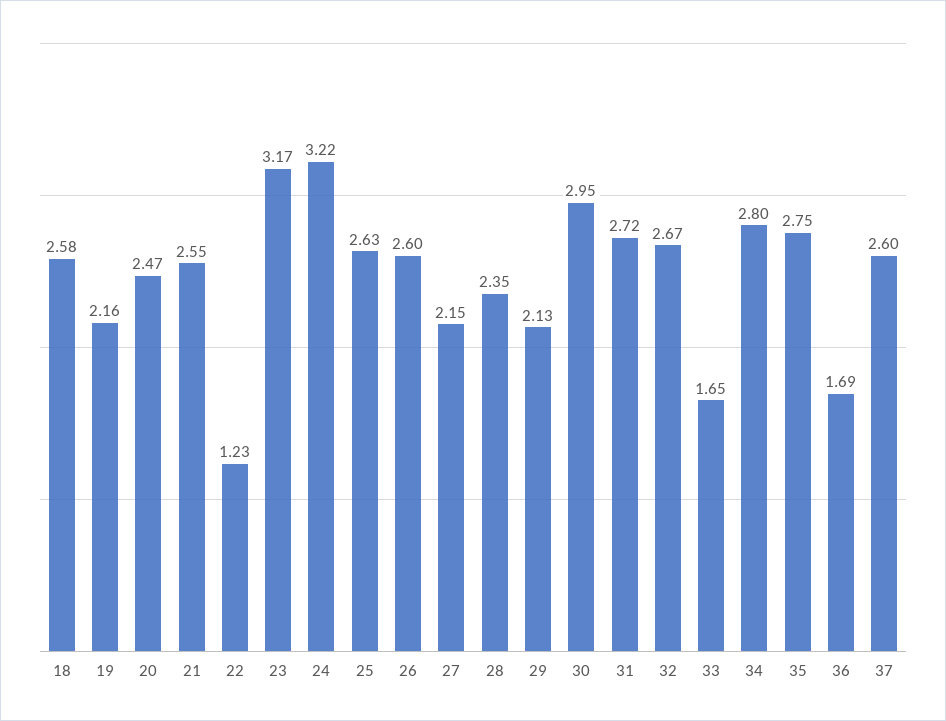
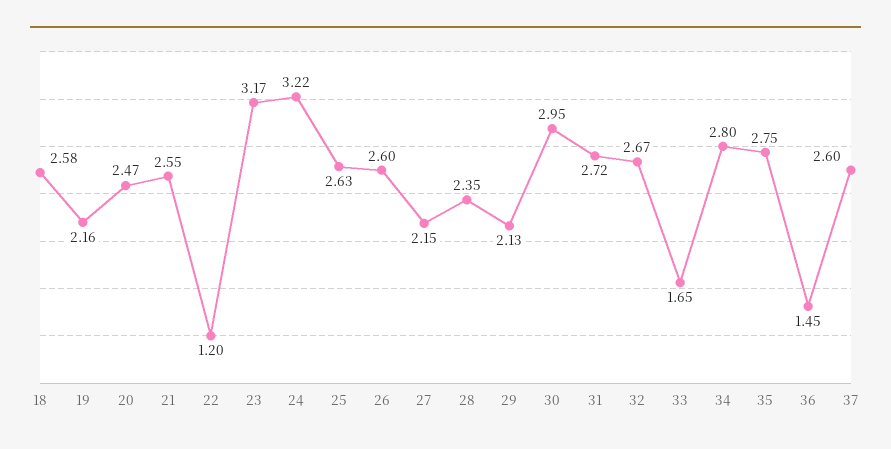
  {
    "18": 2.58,
    "19": 2.16,
    "20": 2.47,
    "21": 2.55,
-   "22": 1.23,
+   "22": 1.2,
    "23": 3.17,
    "24": 3.22,
    "25": 2.63,
    "26": 2.6,
    "27": 2.15,
    "28": 2.35,
    "29": 2.13,
    "30": 2.95,
    "31": 2.72,
    "32": 2.67,
    "33": 1.65,
    "34": 2.8,
    "35": 2.75,
-   "36": 1.69,
+   "36": 1.45,
    "37": 2.6
  }

